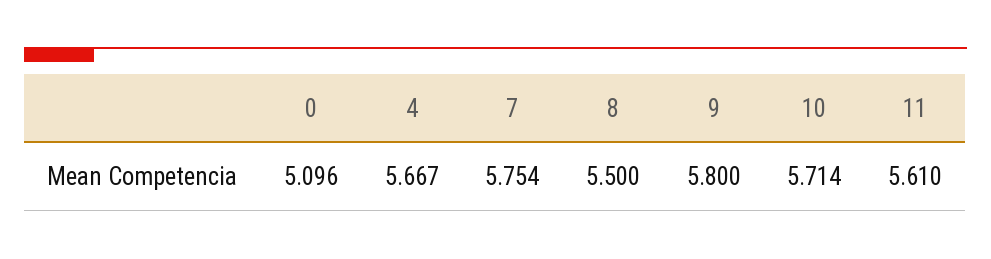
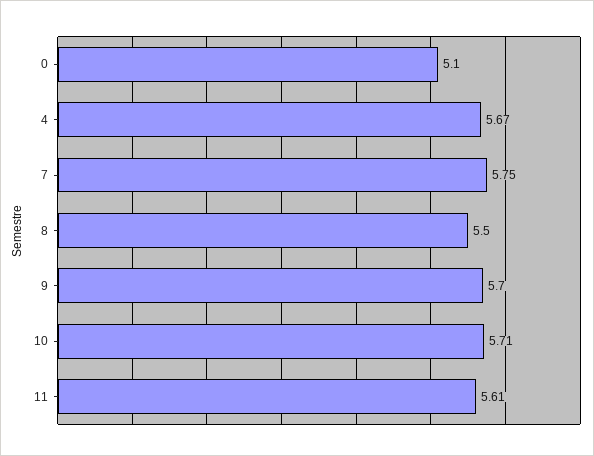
  {
    "0": 5.096,
    "4": 5.667,
    "7": 5.754,
    "8": 5.5,
-   "9": 5.8,
+   "9": 5.7,
    "10": 5.714,
    "11": 5.61
  }

